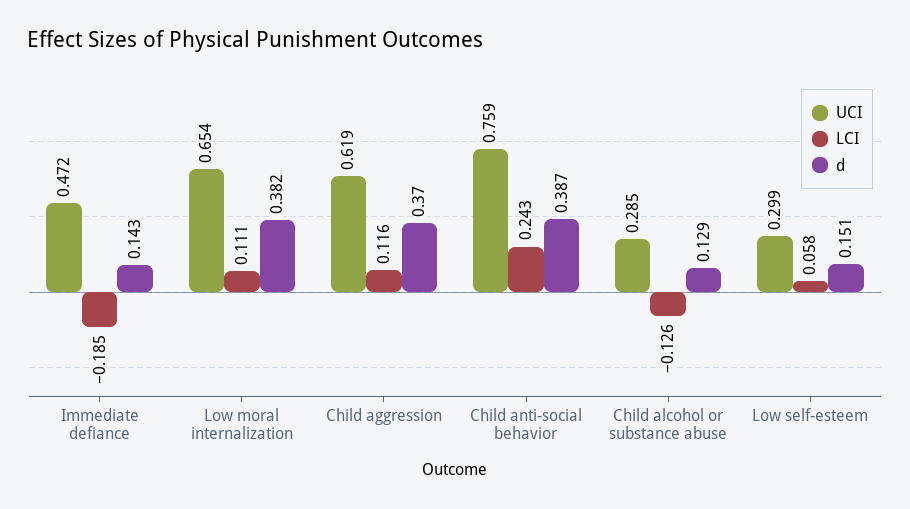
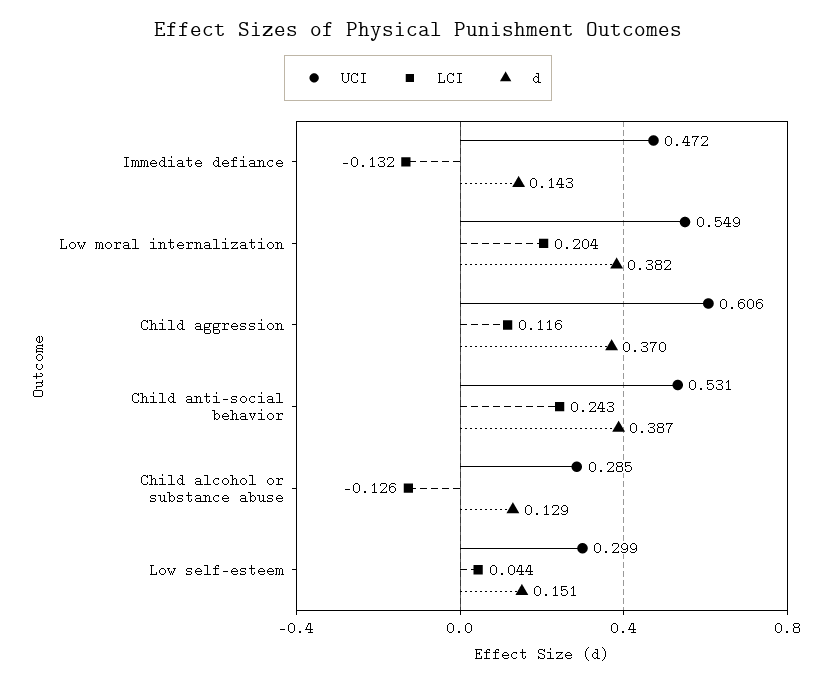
  {
    "UCI": {
      "Immediate defiance": 0.472,
-     "Low moral internalization": 0.654,
+     "Low moral internalization": 0.549,
-     "Child aggression": 0.619,
+     "Child aggression": 0.606,
-     "Child anti-social behavior": 0.759,
+     "Child anti-social behavior": 0.531,
      "Child alcohol or substance abuse": 0.285,
      "Low self-esteem": 0.299
    },
    "LCI": {
-     "Immediate defiance": -0.185,
+     "Immediate defiance": -0.132,
-     "Low moral internalization": 0.111,
+     "Low moral internalization": 0.204,
      "Child aggression": 0.116,
      "Child anti-social behavior": 0.243,
      "Child alcohol or substance abuse": -0.126,
-     "Low self-esteem": 0.058
+     "Low self-esteem": 0.044
    },
    "d": {
      "Immediate defiance": 0.143,
      "Low moral internalization": 0.382,
      "Child aggression": 0.37,
      "Child anti-social behavior": 0.387,
      "Child alcohol or substance abuse": 0.129,
      "Low self-esteem": 0.151
    }
  }

